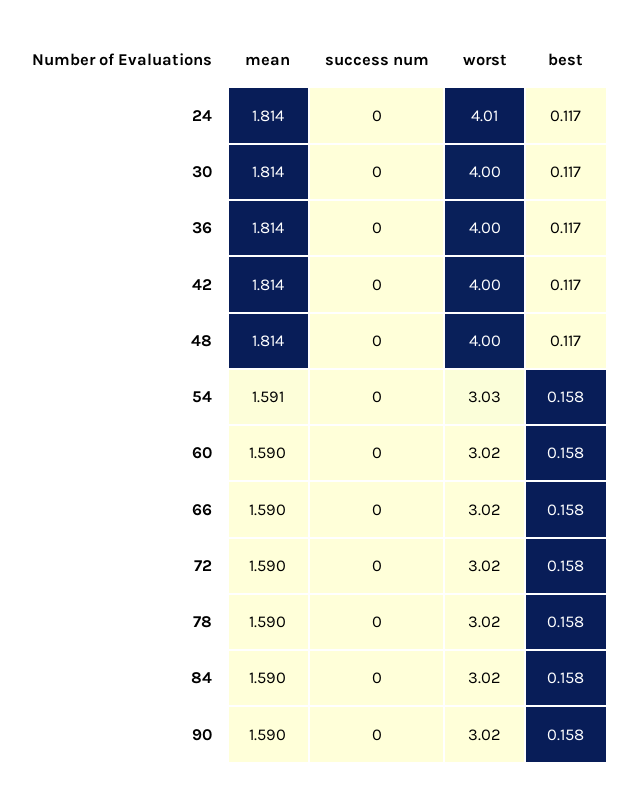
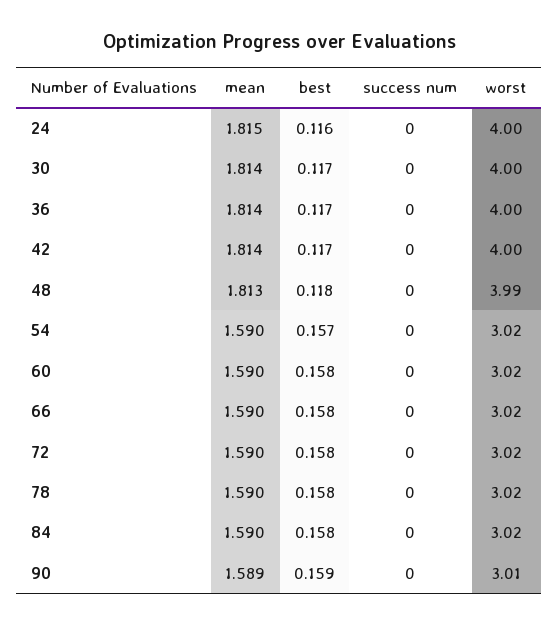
  {
    "mean": {
-     "24": 1.814,
+     "24": 1.815,
      "30": 1.814,
      "36": 1.814,
      "42": 1.814,
-     "48": 1.814,
+     "48": 1.813,
-     "54": 1.591,
+     "54": 1.59,
      "60": 1.59,
      "66": 1.59,
      "72": 1.59,
      "78": 1.59,
      "84": 1.59,
-     "90": 1.59
+     "90": 1.589
    },
    "success num": {
      "24": 0,
      "30": 0,
      "36": 0,
      "42": 0,
      "48": 0,
      "54": 0,
      "60": 0,
      "66": 0,
      "72": 0,
      "78": 0,
      "84": 0,
      "90": 0
    },
    "worst": {
-     "24": 4.01,
+     "24": 4,
      "30": 4,
      "36": 4,
      "42": 4,
-     "48": 4,
+     "48": 3.99,
-     "54": 3.03,
+     "54": 3.02,
      "60": 3.02,
      "66": 3.02,
      "72": 3.02,
      "78": 3.02,
      "84": 3.02,
-     "90": 3.02
+     "90": 3.01
    },
    "best": {
-     "24": 0.117,
+     "24": 0.116,
      "30": 0.117,
      "36": 0.117,
      "42": 0.117,
-     "48": 0.117,
+     "48": 0.118,
-     "54": 0.158,
+     "54": 0.157,
      "60": 0.158,
      "66": 0.158,
      "72": 0.158,
      "78": 0.158,
      "84": 0.158,
-     "90": 0.158
+     "90": 0.159
    }
  }

